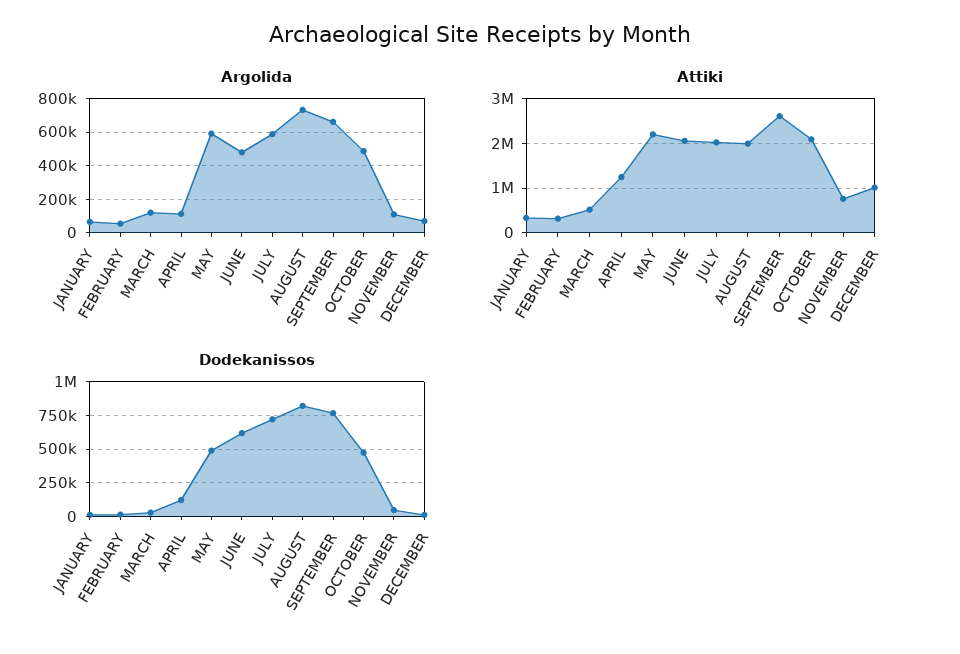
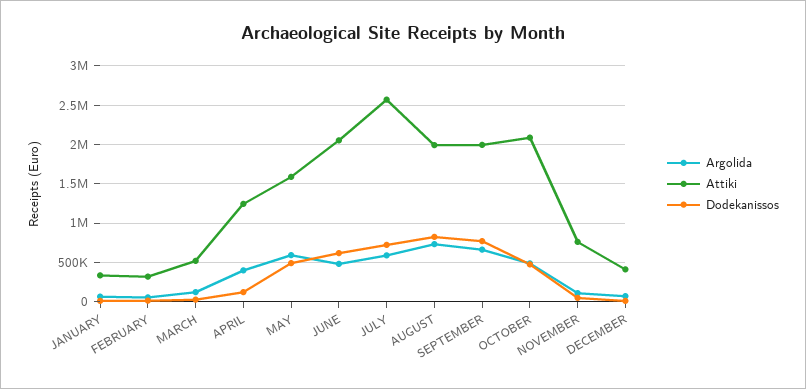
  {
    "Argolida": {
      "JANUARY": 50000,
      "FEBRUARY": 50000,
      "MARCH": 100000,
-     "APRIL": 100000,
+     "APRIL": 400000,
      "MAY": 600000,
      "JUNE": 500000,
      "JULY": 600000,
      "AUGUST": 750000,
      "SEPTEMBER": 650000,
      "OCTOBER": 500000,
      "NOVEMBER": 100000,
      "DECEMBER": 50000
    },
    "Attiki": {
      "JANUARY": 300000,
      "FEBRUARY": 300000,
      "MARCH": 500000,
      "APRIL": 1200000,
-     "MAY": 2200000,
+     "MAY": 1600000,
      "JUNE": 2100000,
-     "JULY": 2000000,
+     "JULY": 2600000,
      "AUGUST": 2000000,
-     "SEPTEMBER": 2600000,
+     "SEPTEMBER": 2000000,
      "OCTOBER": 2100000,
      "NOVEMBER": 800000,
-     "DECEMBER": 1000000
+     "DECEMBER": 400000
    },
    "Dodekanissos": {
      "JANUARY": 0,
      "FEBRUARY": 0,
      "MARCH": 50000,
      "APRIL": 100000,
      "MAY": 500000,
      "JUNE": 600000,
      "JULY": 700000,
      "AUGUST": 800000,
      "SEPTEMBER": 750000,
      "OCTOBER": 450000,
      "NOVEMBER": 50000,
      "DECEMBER": 0
    }
  }

